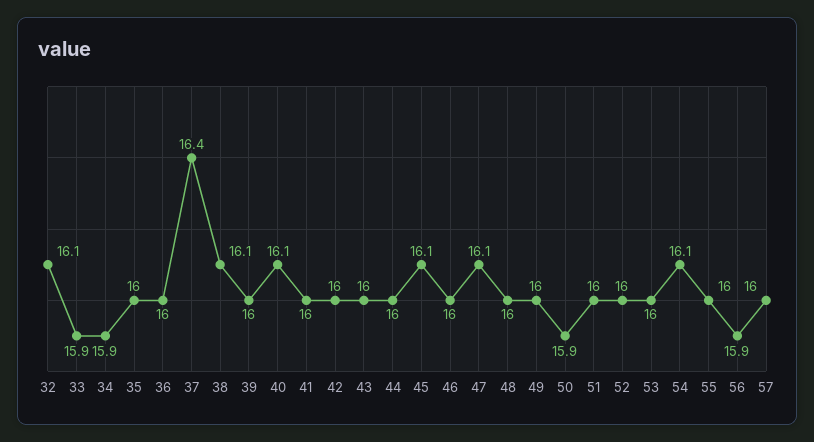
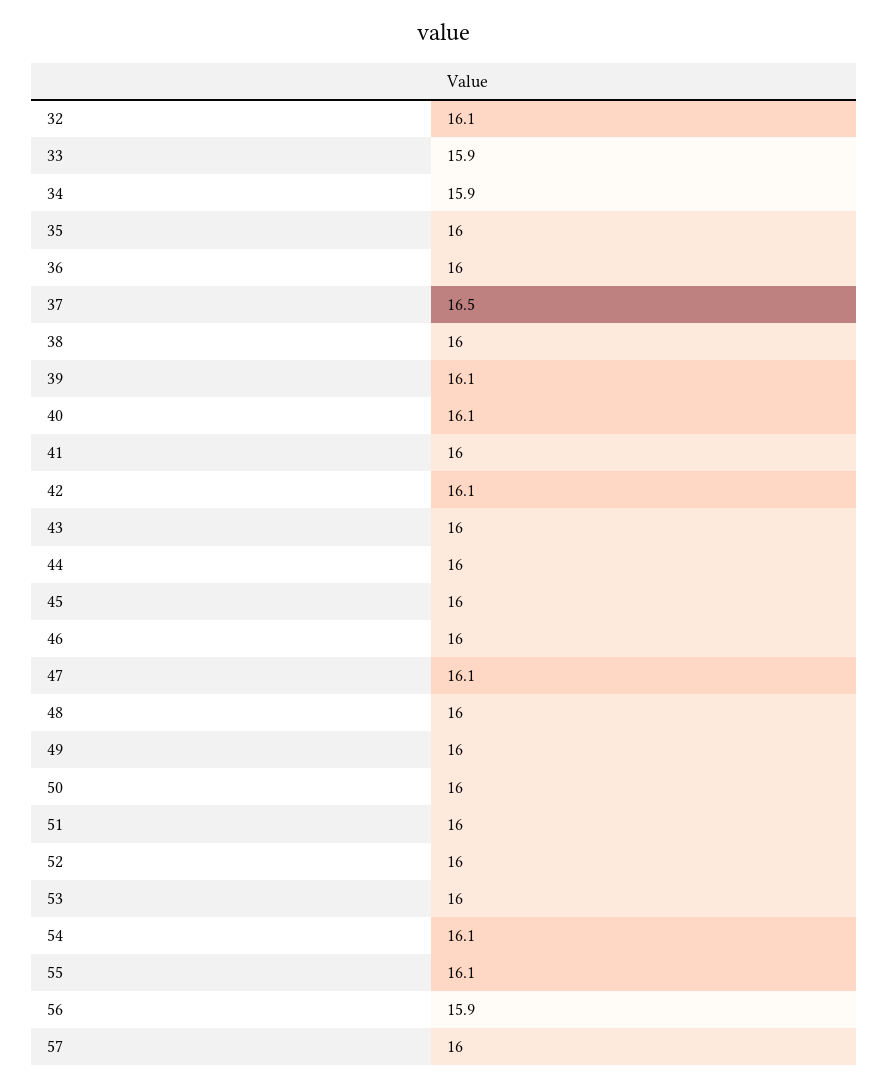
  {
    "32": 16.1,
    "33": 15.9,
    "34": 15.9,
    "35": 16,
    "36": 16,
-   "37": 16.4,
+   "37": 16.5,
-   "38": 16.1,
+   "38": 16,
-   "39": 16,
+   "39": 16.1,
    "40": 16.1,
    "41": 16,
-   "42": 16,
+   "42": 16.1,
    "43": 16,
    "44": 16,
-   "45": 16.1,
+   "45": 16,
    "46": 16,
    "47": 16.1,
    "48": 16,
    "49": 16,
-   "50": 15.9,
+   "50": 16,
    "51": 16,
    "52": 16,
    "53": 16,
    "54": 16.1,
-   "55": 16,
+   "55": 16.1,
    "56": 15.9,
    "57": 16
  }

